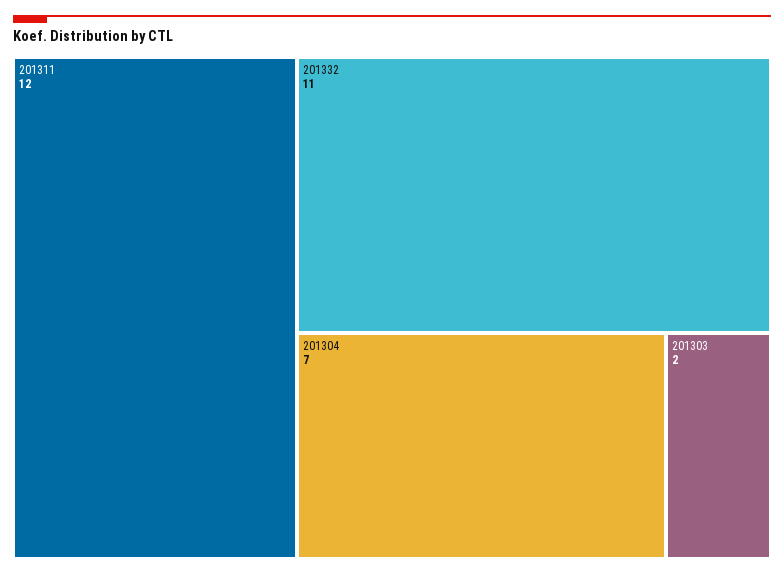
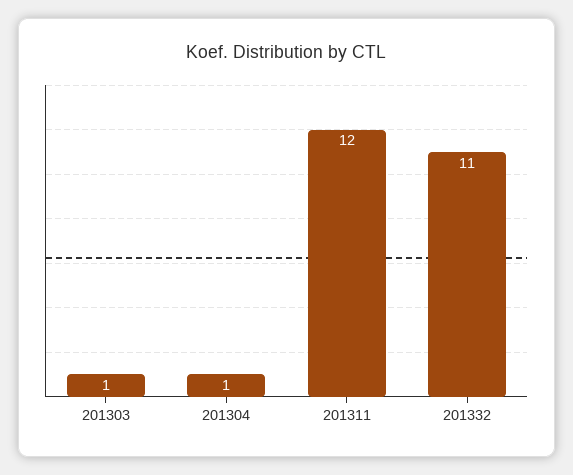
  {
    "201311": 12,
    "201332": 11,
-   "201304": 7,
+   "201304": 1,
-   "201303": 2
+   "201303": 1
  }

